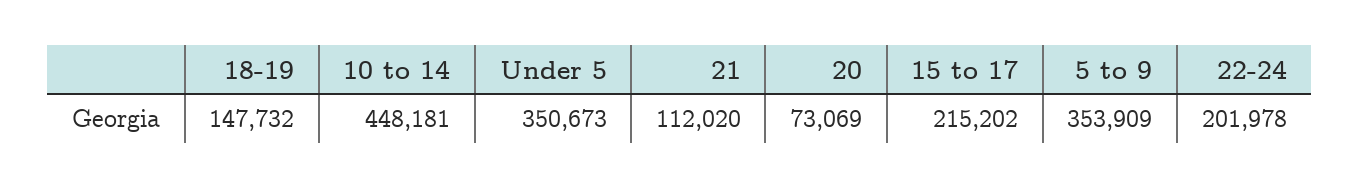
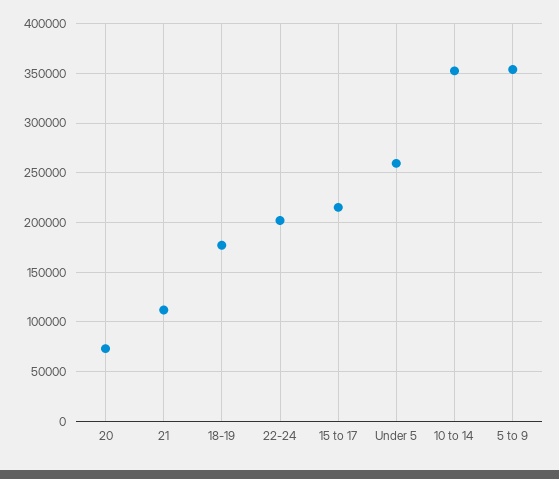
  {
-   "18-19": 147732,
+   "18-19": 180000,
-   "10 to 14": 448181,
+   "10 to 14": 350000,
-   "Under 5": 350673,
+   "Under 5": 260000,
    "21": 112020,
    "20": 73069,
    "15 to 17": 215202,
    "5 to 9": 353909,
    "22-24": 201978
  }

